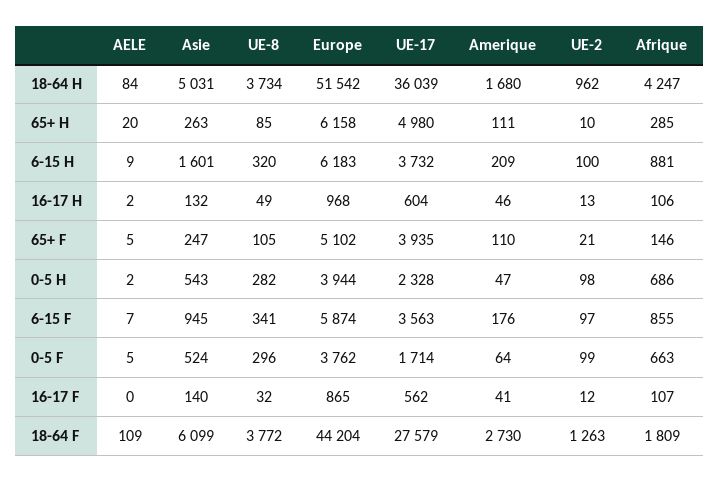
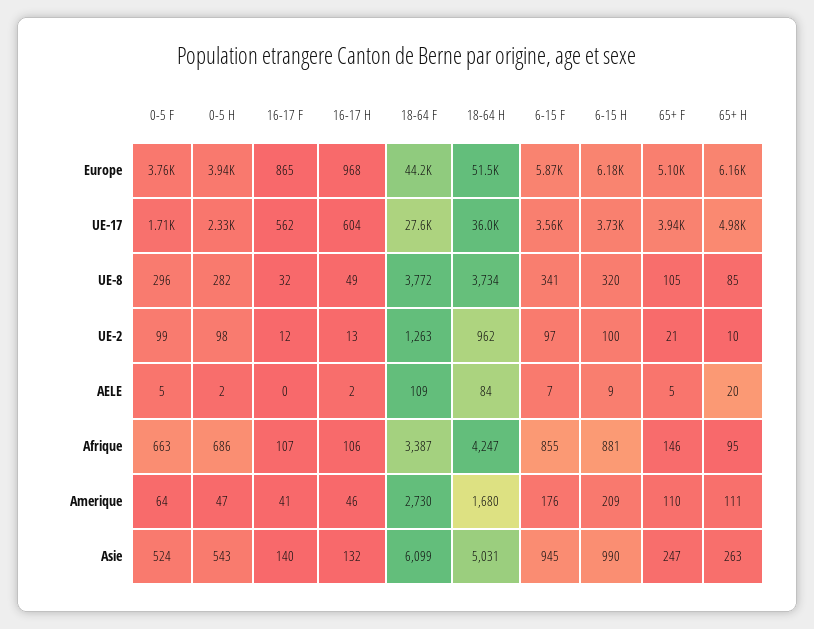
  {
    "AELE": {
      "18-64 H": 84,
      "65+ H": 20,
      "6-15 H": 9,
      "16-17 H": 2,
      "65+ F": 5,
      "0-5 H": 2,
      "6-15 F": 7,
      "0-5 F": 5,
      "16-17 F": 0,
      "18-64 F": 109
    },
    "Asie": {
      "18-64 H": 5031,
      "65+ H": 263,
-     "6-15 H": 1601,
+     "6-15 H": 990,
      "16-17 H": 132,
      "65+ F": 247,
      "0-5 H": 543,
      "6-15 F": 945,
      "0-5 F": 524,
      "16-17 F": 140,
      "18-64 F": 6099
    },
    "UE-8": {
      "18-64 H": 3734,
      "65+ H": 85,
      "6-15 H": 320,
      "16-17 H": 49,
      "65+ F": 105,
      "0-5 H": 282,
      "6-15 F": 341,
      "0-5 F": 296,
      "16-17 F": 32,
      "18-64 F": 3772
    },
    "Europe": {
      "18-64 H": 51542,
      "65+ H": 6158,
      "6-15 H": 6183,
      "16-17 H": 968,
      "65+ F": 5102,
      "0-5 H": 3944,
      "6-15 F": 5874,
      "0-5 F": 3762,
      "16-17 F": 865,
      "18-64 F": 44204
    },
    "UE-17": {
      "18-64 H": 36039,
      "65+ H": 4980,
      "6-15 H": 3732,
      "16-17 H": 604,
      "65+ F": 3935,
      "0-5 H": 2328,
      "6-15 F": 3563,
      "0-5 F": 1714,
      "16-17 F": 562,
      "18-64 F": 27579
    },
    "Amerique": {
      "18-64 H": 1680,
      "65+ H": 111,
      "6-15 H": 209,
      "16-17 H": 46,
      "65+ F": 110,
      "0-5 H": 47,
      "6-15 F": 176,
      "0-5 F": 64,
      "16-17 F": 41,
      "18-64 F": 2730
    },
    "UE-2": {
      "18-64 H": 962,
      "65+ H": 10,
      "6-15 H": 100,
      "16-17 H": 13,
      "65+ F": 21,
      "0-5 H": 98,
      "6-15 F": 97,
      "0-5 F": 99,
      "16-17 F": 12,
      "18-64 F": 1263
    },
    "Afrique": {
      "18-64 H": 4247,
-     "65+ H": 285,
+     "65+ H": 95,
      "6-15 H": 881,
      "16-17 H": 106,
      "65+ F": 146,
      "0-5 H": 686,
      "6-15 F": 855,
      "0-5 F": 663,
      "16-17 F": 107,
-     "18-64 F": 1809
+     "18-64 F": 3387
    }
  }

